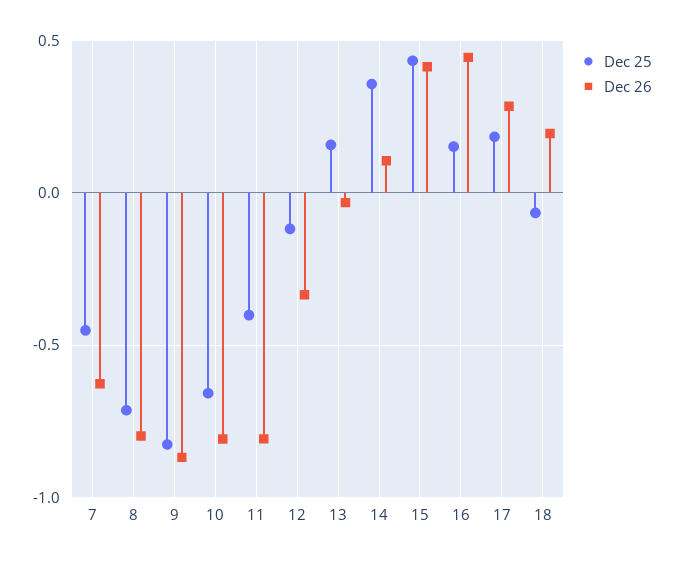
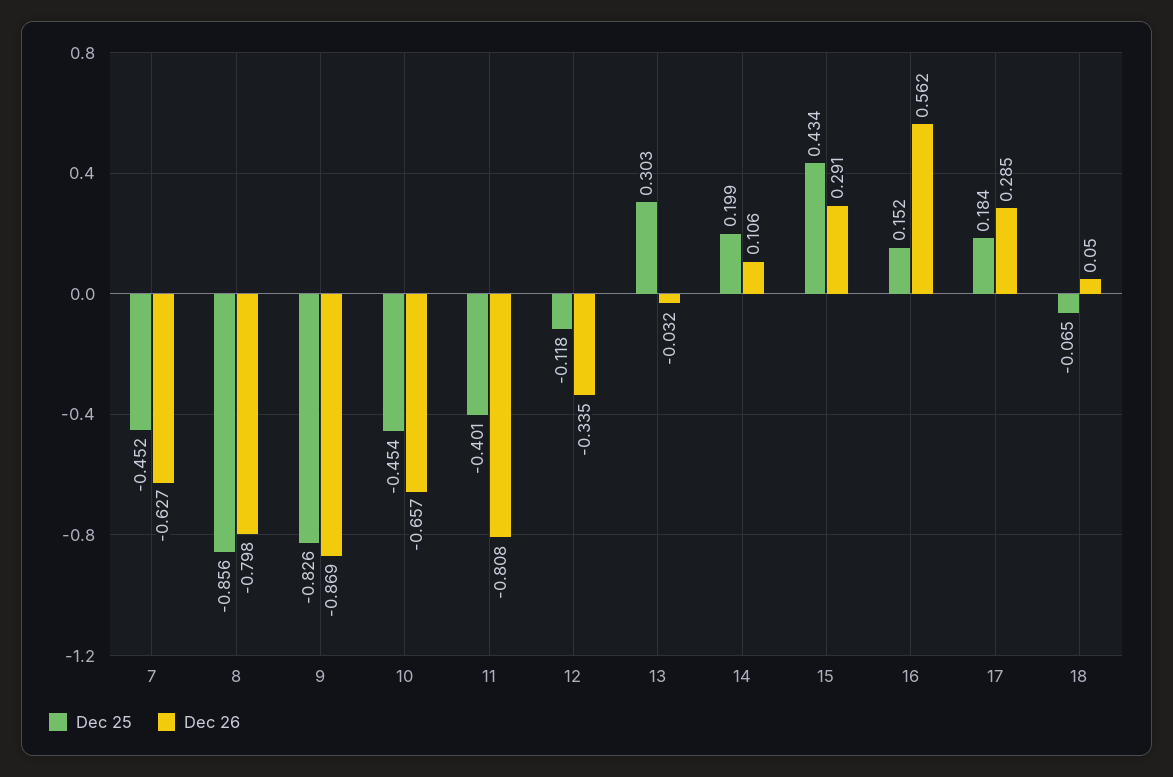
  {
    "Dec 25": {
      "7": -0.452,
-     "8": -0.7,
+     "8": -0.856,
      "9": -0.826,
-     "10": -0.65,
+     "10": -0.454,
      "11": -0.401,
      "12": -0.118,
-     "13": 0.15,
+     "13": 0.303,
-     "14": 0.35,
+     "14": 0.199,
      "15": 0.434,
      "16": 0.152,
      "17": 0.184,
      "18": -0.065
    },
    "Dec 26": {
      "7": -0.627,
      "8": -0.798,
      "9": -0.869,
-     "10": -0.8,
+     "10": -0.657,
      "11": -0.808,
      "12": -0.335,
      "13": -0.032,
      "14": 0.106,
-     "15": 0.4,
+     "15": 0.291,
-     "16": 0.45,
+     "16": 0.562,
      "17": 0.285,
-     "18": 0.2
+     "18": 0.05
    }
  }

